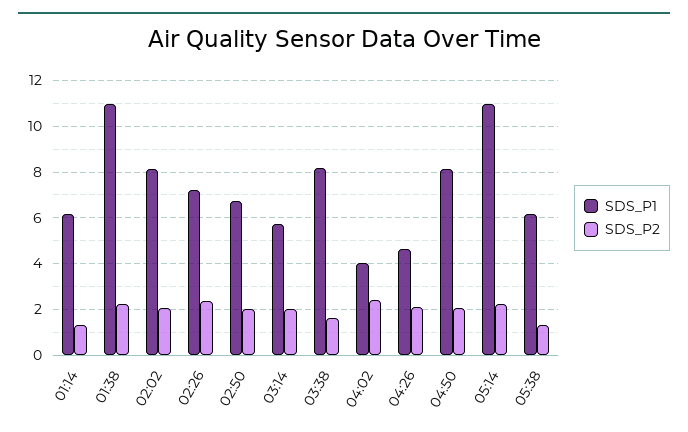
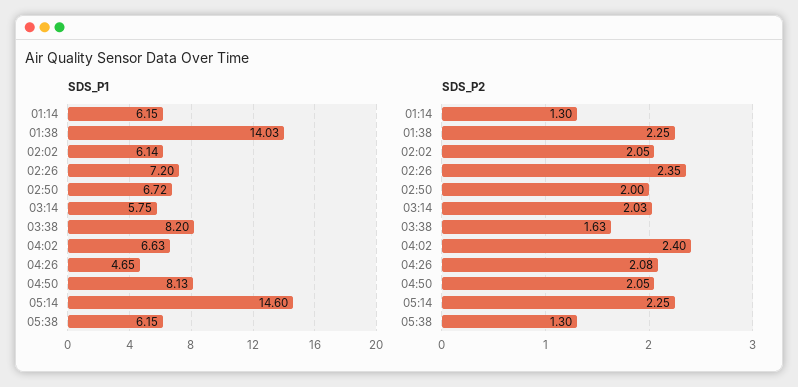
  {
    "SDS_P1": {
      "01:14": 6.15,
-     "01:38": 11,
+     "01:38": 14.03,
-     "02:02": 8,
+     "02:02": 6.14,
      "02:26": 7.2,
      "02:50": 6.72,
      "03:14": 5.75,
      "03:38": 8.2,
-     "04:02": 4,
+     "04:02": 6.63,
      "04:26": 4.65,
      "04:50": 8.13,
-     "05:14": 11,
+     "05:14": 14.6,
      "05:38": 6.15
    },
    "SDS_P2": {
      "01:14": 1.3,
      "01:38": 2.25,
      "02:02": 2.05,
      "02:26": 2.35,
      "02:50": 2,
      "03:14": 2.03,
      "03:38": 1.63,
      "04:02": 2.4,
      "04:26": 2.08,
      "04:50": 2.05,
      "05:14": 2.25,
      "05:38": 1.3
    }
  }

